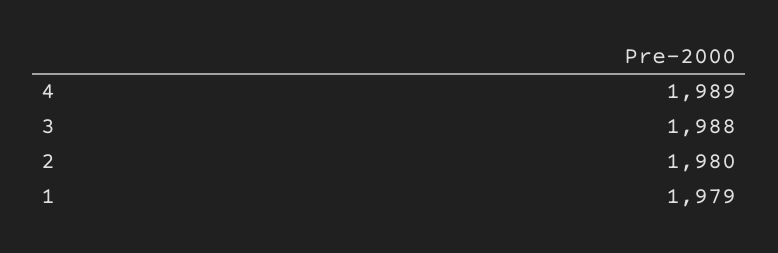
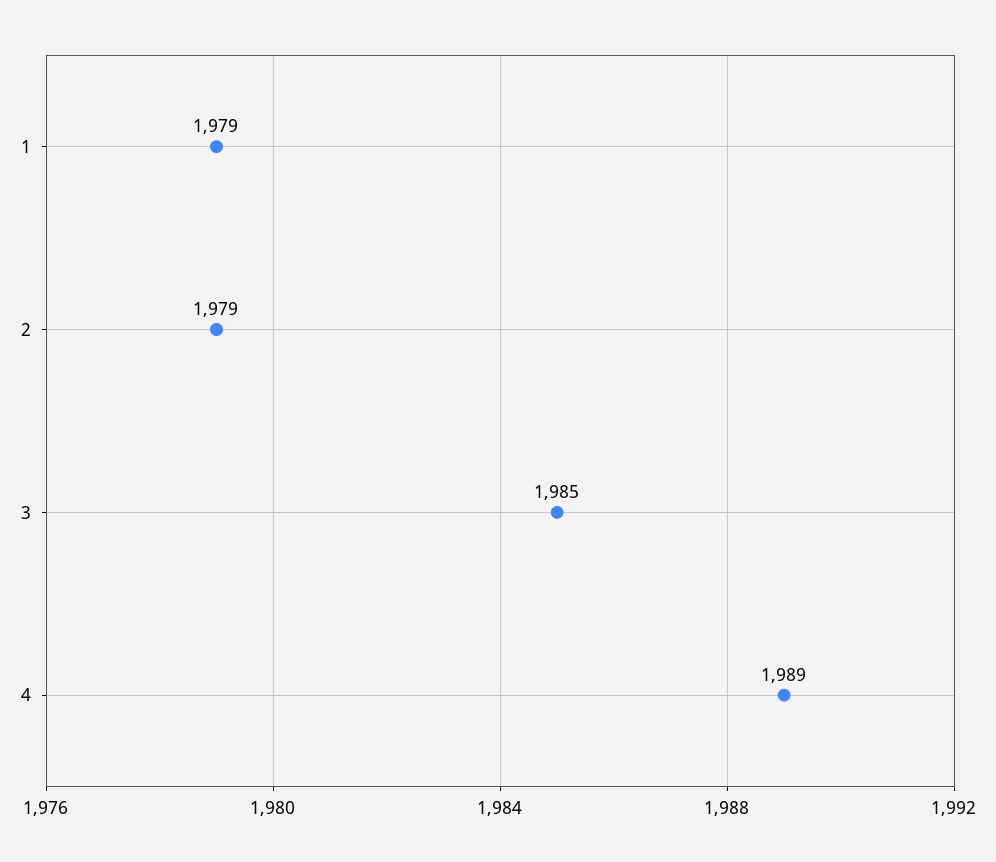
  {
    "4": 1989,
-   "3": 1988,
+   "3": 1985,
-   "2": 1980,
+   "2": 1979,
    "1": 1979
  }

